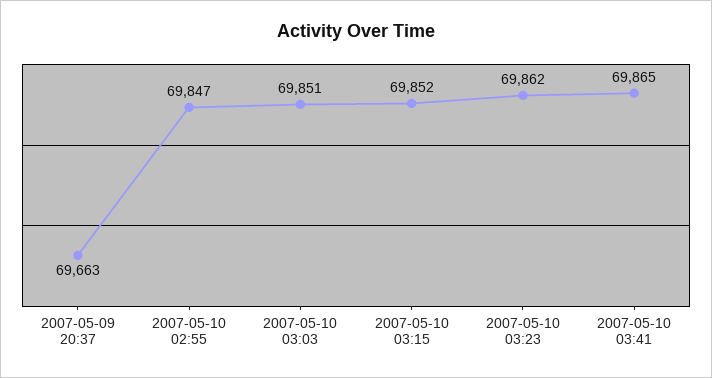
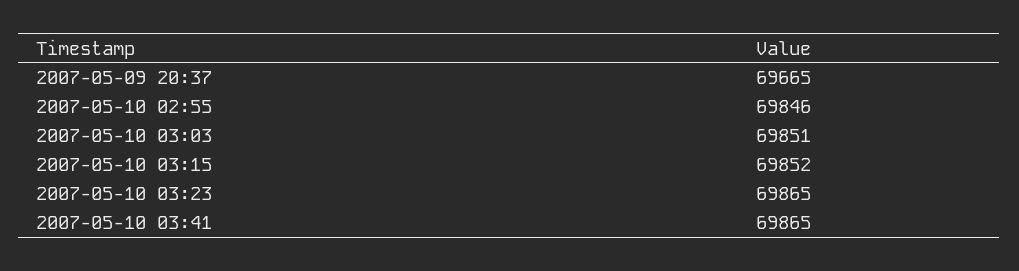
  {
-   "2007-05-09 20:37": 69663,
+   "2007-05-09 20:37": 69665,
-   "2007-05-10 02:55": 69847,
+   "2007-05-10 02:55": 69846,
    "2007-05-10 03:03": 69851,
    "2007-05-10 03:15": 69852,
-   "2007-05-10 03:23": 69862,
+   "2007-05-10 03:23": 69865,
    "2007-05-10 03:41": 69865
  }

